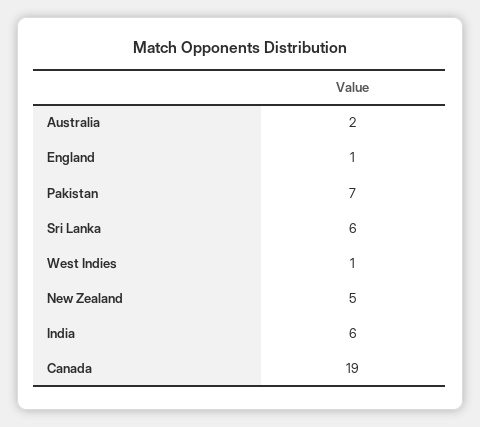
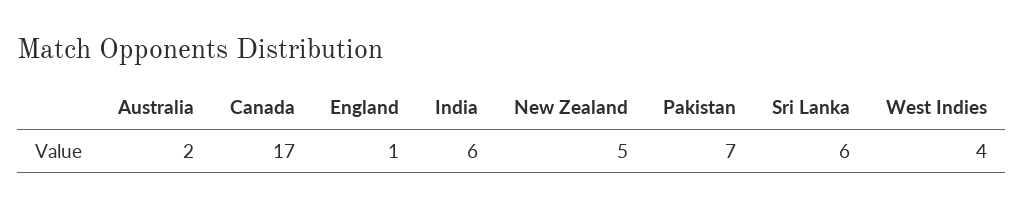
  {
    "Australia": 2,
    "England": 1,
    "Pakistan": 7,
    "Sri Lanka": 6,
-   "West Indies": 1,
+   "West Indies": 4,
    "New Zealand": 5,
    "India": 6,
-   "Canada": 19
+   "Canada": 17
  }

